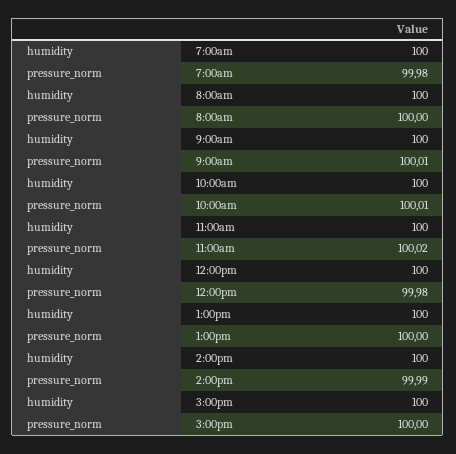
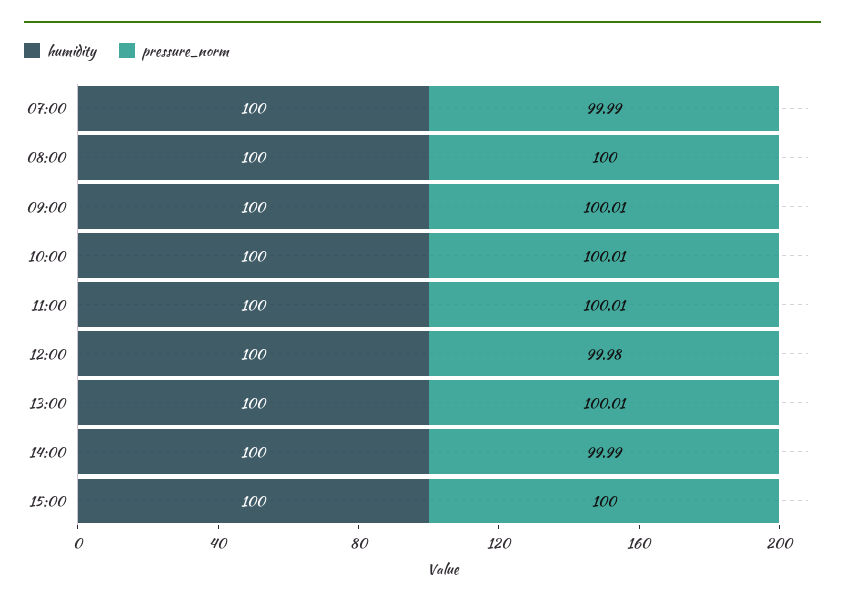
  {
    "humidity": {
      "7:00am": 100,
      "8:00am": 100,
      "9:00am": 100,
      "10:00am": 100,
      "11:00am": 100,
      "12:00pm": 100,
      "1:00pm": 100,
      "2:00pm": 100,
      "3:00pm": 100
    },
    "pressure_norm": {
-     "7:00am": 99.98,
+     "7:00am": 99.99,
      "8:00am": 100,
      "9:00am": 100.01,
      "10:00am": 100.01,
-     "11:00am": 100.02,
+     "11:00am": 100.01,
      "12:00pm": 99.98,
-     "1:00pm": 100,
+     "1:00pm": 100.01,
      "2:00pm": 99.99,
      "3:00pm": 100
    }
  }

